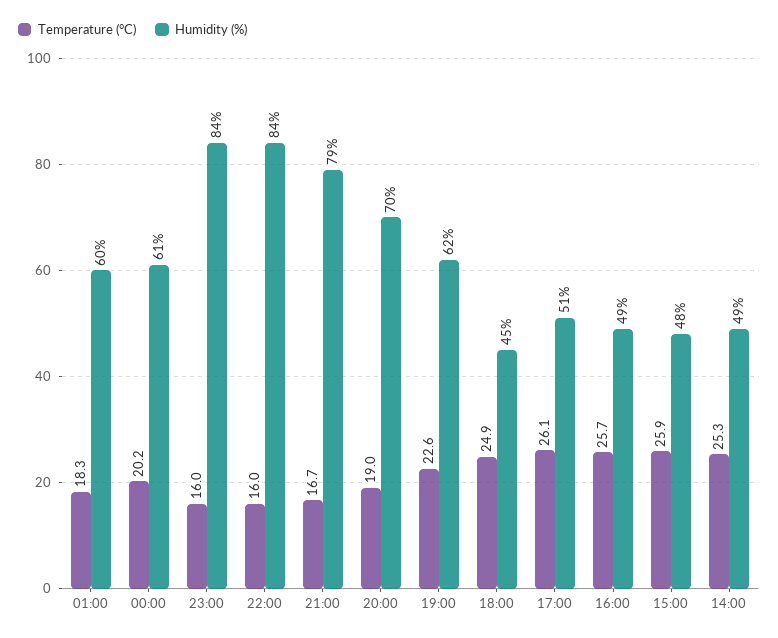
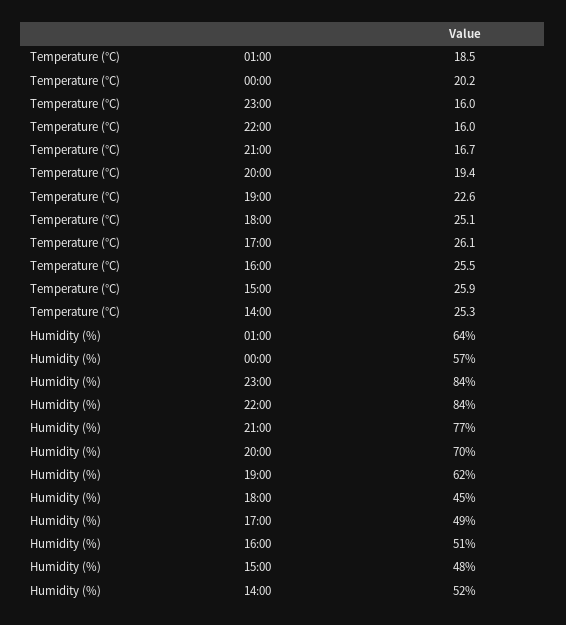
  {
    "Temperature (°C)": {
-     "01:00": 18.3,
+     "01:00": 18.5,
      "00:00": 20.2,
      "23:00": 16,
      "22:00": 16,
      "21:00": 16.7,
-     "20:00": 19,
+     "20:00": 19.4,
      "19:00": 22.6,
-     "18:00": 24.9,
+     "18:00": 25.1,
      "17:00": 26.1,
-     "16:00": 25.7,
+     "16:00": 25.5,
      "15:00": 25.9,
      "14:00": 25.3
    },
    "Humidity (%)": {
-     "01:00": 60,
+     "01:00": 64,
-     "00:00": 61,
+     "00:00": 57,
      "23:00": 84,
      "22:00": 84,
-     "21:00": 79,
+     "21:00": 77,
      "20:00": 70,
      "19:00": 62,
      "18:00": 45,
-     "17:00": 51,
+     "17:00": 49,
-     "16:00": 49,
+     "16:00": 51,
      "15:00": 48,
-     "14:00": 49
+     "14:00": 52
    }
  }

